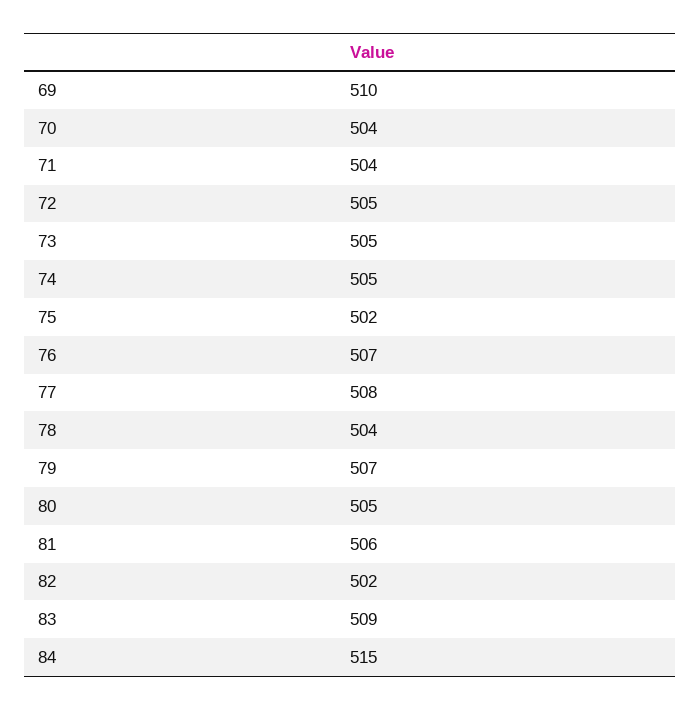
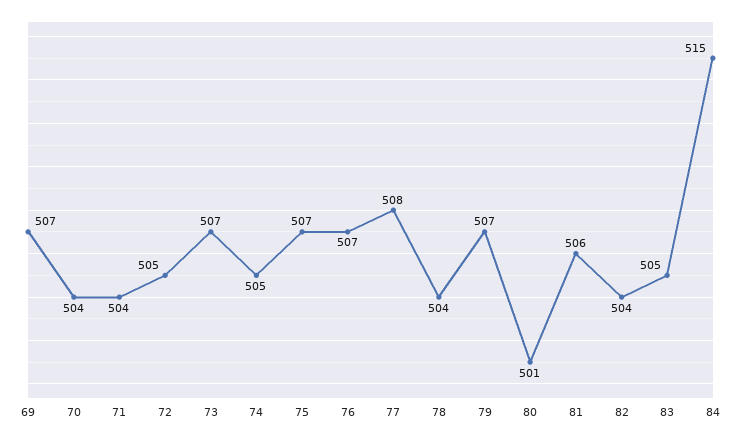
  {
-   "69": 510,
+   "69": 507,
    "70": 504,
    "71": 504,
    "72": 505,
-   "73": 505,
+   "73": 507,
    "74": 505,
-   "75": 502,
+   "75": 507,
    "76": 507,
    "77": 508,
    "78": 504,
    "79": 507,
-   "80": 505,
+   "80": 501,
    "81": 506,
-   "82": 502,
+   "82": 504,
-   "83": 509,
+   "83": 505,
    "84": 515
  }

